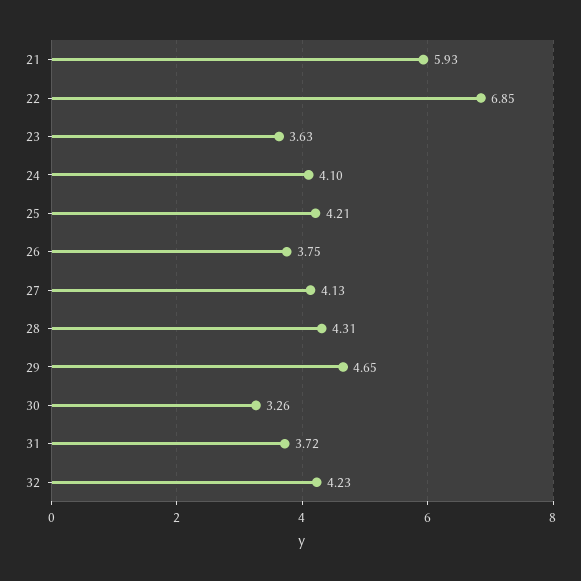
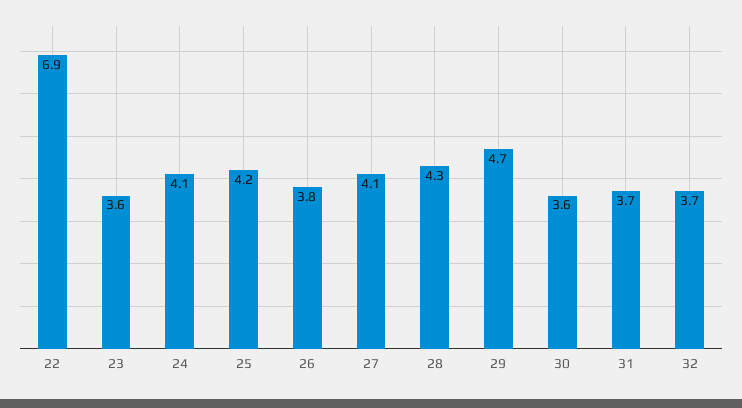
  {
-   "21": 5.93,
    "22": 6.85,
    "23": 3.63,
    "24": 4.1,
    "25": 4.21,
    "26": 3.75,
    "27": 4.13,
    "28": 4.31,
    "29": 4.65,
-   "30": 3.26,
+   "30": 3.6,
    "31": 3.72,
-   "32": 4.23
+   "32": 3.7
  }

